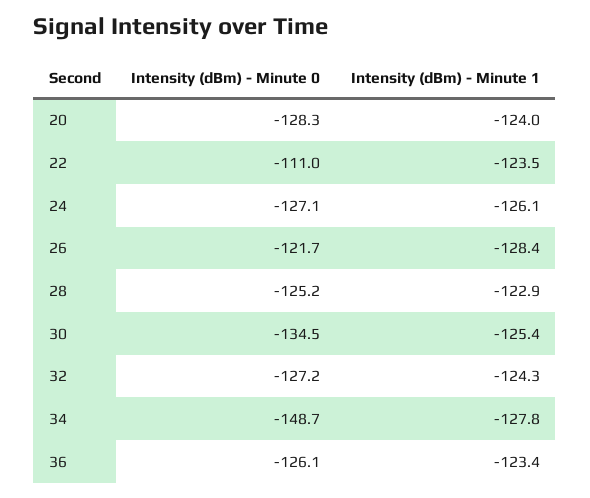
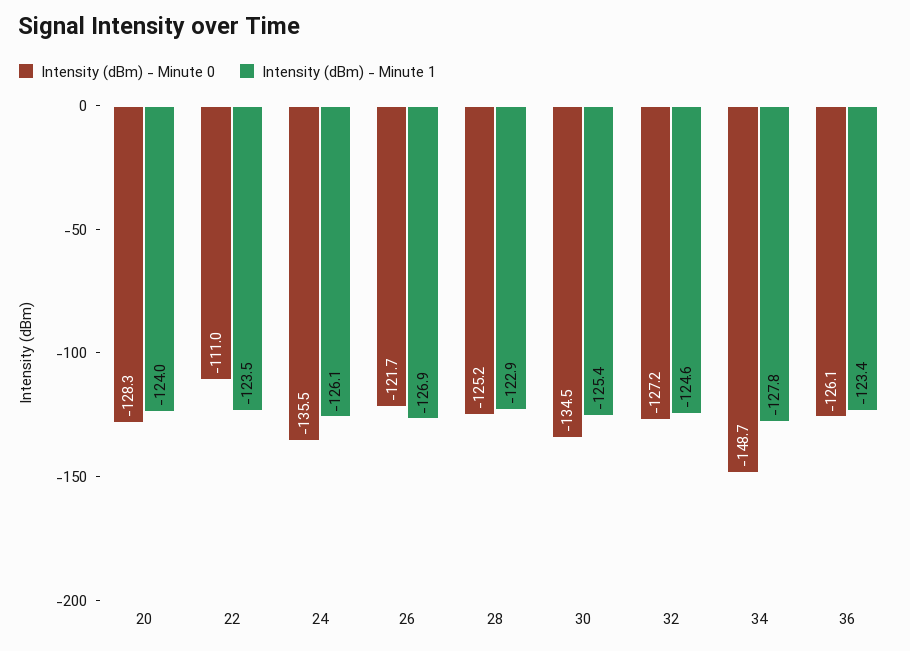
  {
    "Intensity (dBm) - Minute 0": {
      "20": -128.3,
      "22": -111,
-     "24": -127.1,
+     "24": -135.5,
      "26": -121.7,
      "28": -125.2,
      "30": -134.5,
      "32": -127.2,
      "34": -148.7,
      "36": -126.1
    },
    "Intensity (dBm) - Minute 1": {
      "20": -124,
      "22": -123.5,
      "24": -126.1,
-     "26": -128.4,
+     "26": -126.9,
      "28": -122.9,
      "30": -125.4,
-     "32": -124.3,
+     "32": -124.6,
      "34": -127.8,
      "36": -123.4
    }
  }

